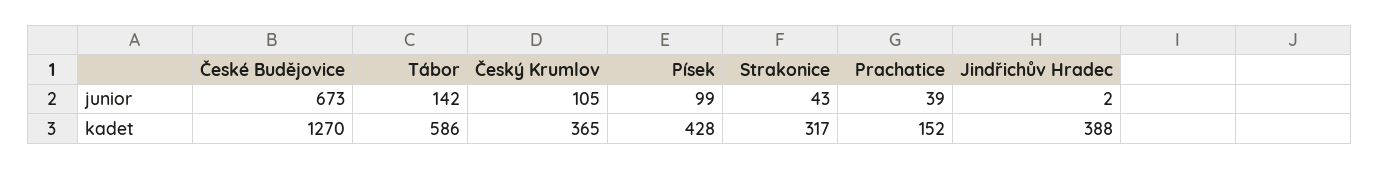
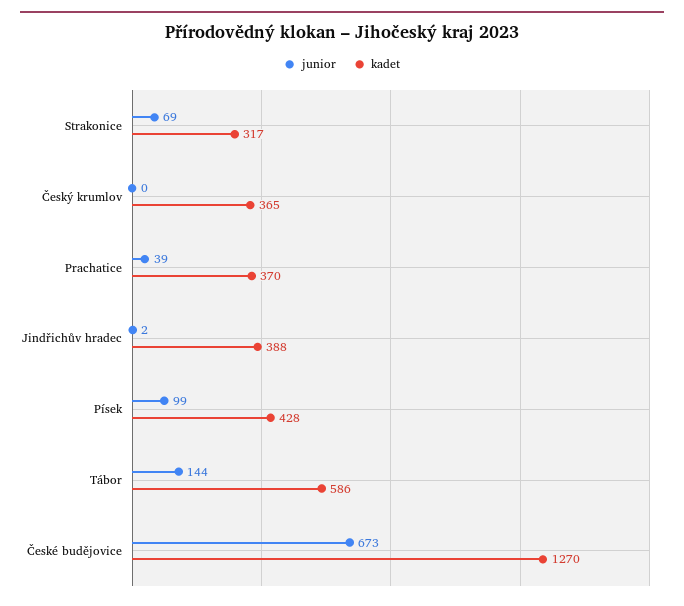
  {
    "junior": {
      "České Budějovice": 673,
-     "Tábor": 142,
+     "Tábor": 144,
-     "Český Krumlov": 105,
+     "Český Krumlov": 0,
      "Písek": 99,
-     "Strakonice": 43,
+     "Strakonice": 69,
      "Prachatice": 39,
      "Jindřichův Hradec": 2
    },
    "kadet": {
      "České Budějovice": 1270,
      "Tábor": 586,
      "Český Krumlov": 365,
      "Písek": 428,
      "Strakonice": 317,
-     "Prachatice": 152,
+     "Prachatice": 370,
      "Jindřichův Hradec": 388
    }
  }

